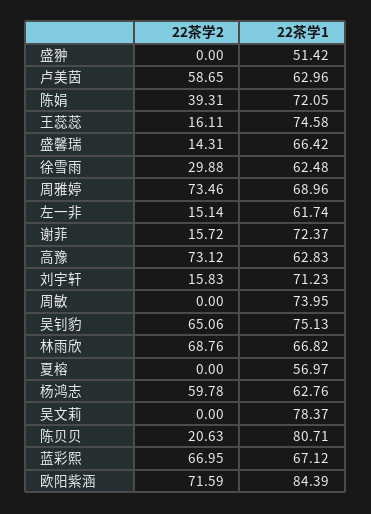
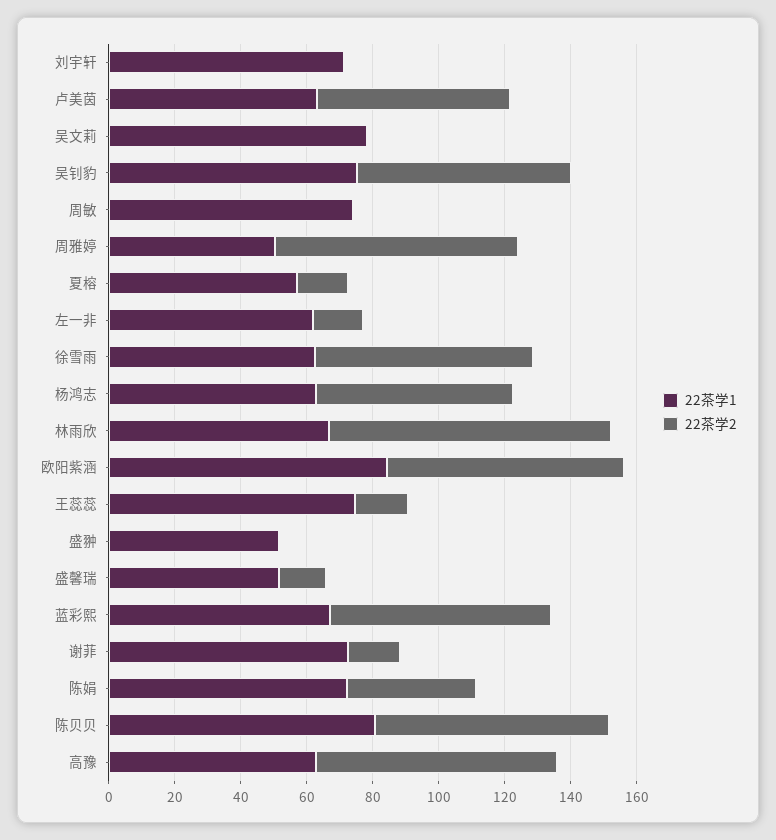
  {
    "22茶学2": {
      "盛翀": 0,
      "卢美茵": 58.65,
      "陈娟": 39.31,
      "王蕊蕊": 16.11,
      "盛馨瑞": 14.31,
-     "徐雪雨": 29.88,
+     "徐雪雨": 65,
      "周雅婷": 73.46,
      "左一非": 15.14,
      "谢菲": 15.72,
      "高豫": 73.12,
-     "刘宇轩": 15.83,
+     "刘宇轩": 0,
      "周敏": 0,
      "吴钊豹": 65.06,
-     "林雨欣": 68.76,
+     "林雨欣": 85,
-     "夏榕": 0,
+     "夏榕": 15,
      "杨鸿志": 59.78,
      "吴文莉": 0,
-     "陈贝贝": 20.63,
+     "陈贝贝": 70,
      "蓝彩熙": 66.95,
      "欧阳紫涵": 71.59
    },
    "22茶学1": {
      "盛翀": 51.42,
      "卢美茵": 62.96,
      "陈娟": 72.05,
      "王蕊蕊": 74.58,
-     "盛馨瑞": 66.42,
+     "盛馨瑞": 50,
      "徐雪雨": 62.48,
-     "周雅婷": 68.96,
+     "周雅婷": 50,
      "左一非": 61.74,
      "谢菲": 72.37,
      "高豫": 62.83,
      "刘宇轩": 71.23,
      "周敏": 73.95,
      "吴钊豹": 75.13,
      "林雨欣": 66.82,
      "夏榕": 56.97,
      "杨鸿志": 62.76,
      "吴文莉": 78.37,
      "陈贝贝": 80.71,
      "蓝彩熙": 67.12,
      "欧阳紫涵": 84.39
    }
  }

